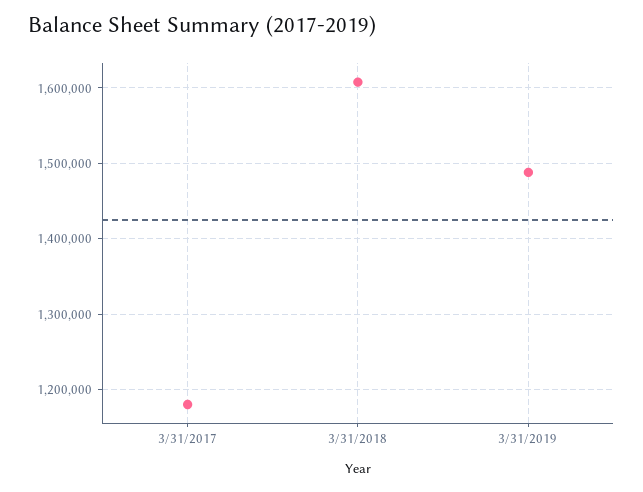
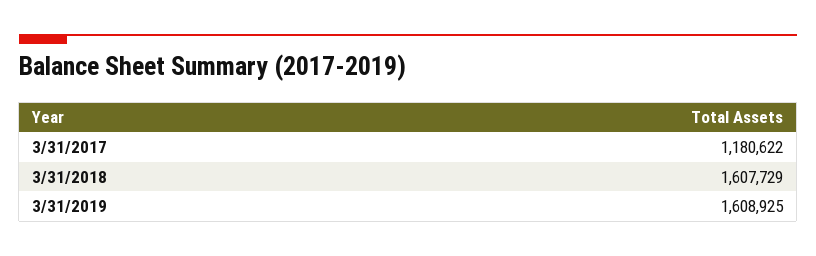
  {
    "3/31/2017": 1180622,
    "3/31/2018": 1607729,
-   "3/31/2019": 1490000
+   "3/31/2019": 1608925
  }

